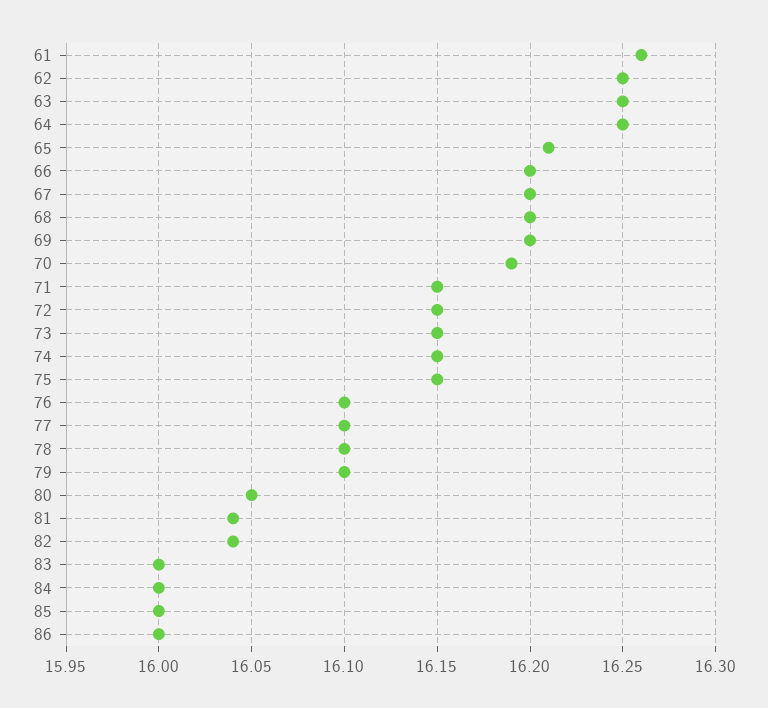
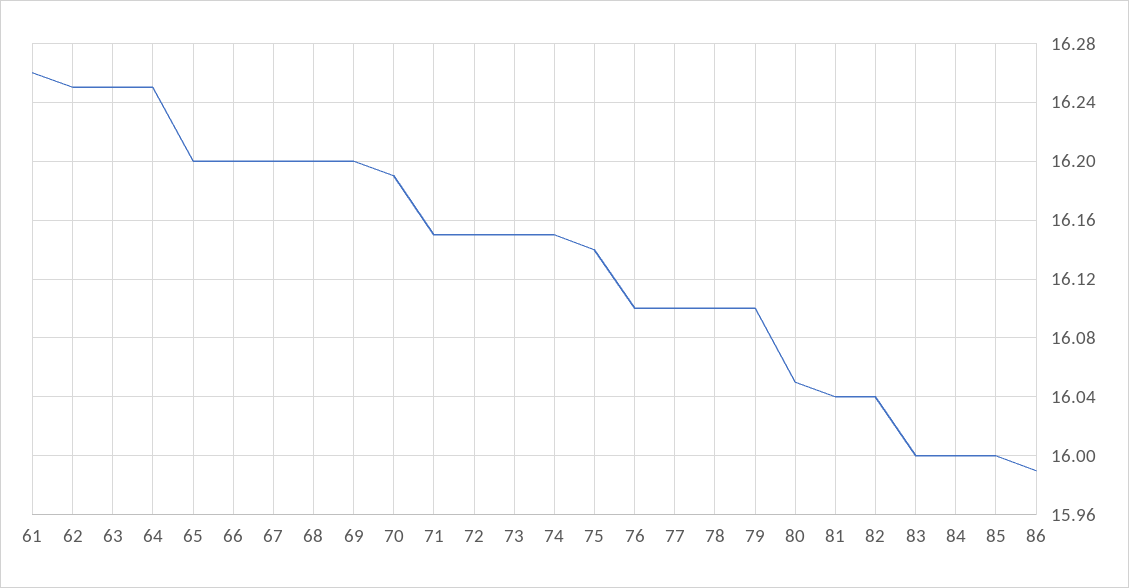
  {
    "61": 16.26,
    "62": 16.25,
    "63": 16.25,
    "64": 16.25,
-   "65": 16.21,
+   "65": 16.2,
    "66": 16.2,
    "67": 16.2,
    "68": 16.2,
    "69": 16.2,
    "70": 16.19,
    "71": 16.15,
    "72": 16.15,
    "73": 16.15,
    "74": 16.15,
-   "75": 16.15,
+   "75": 16.14,
    "76": 16.1,
    "77": 16.1,
    "78": 16.1,
    "79": 16.1,
    "80": 16.05,
    "81": 16.04,
    "82": 16.04,
    "83": 16,
    "84": 16,
    "85": 16,
-   "86": 16
+   "86": 15.99
  }

